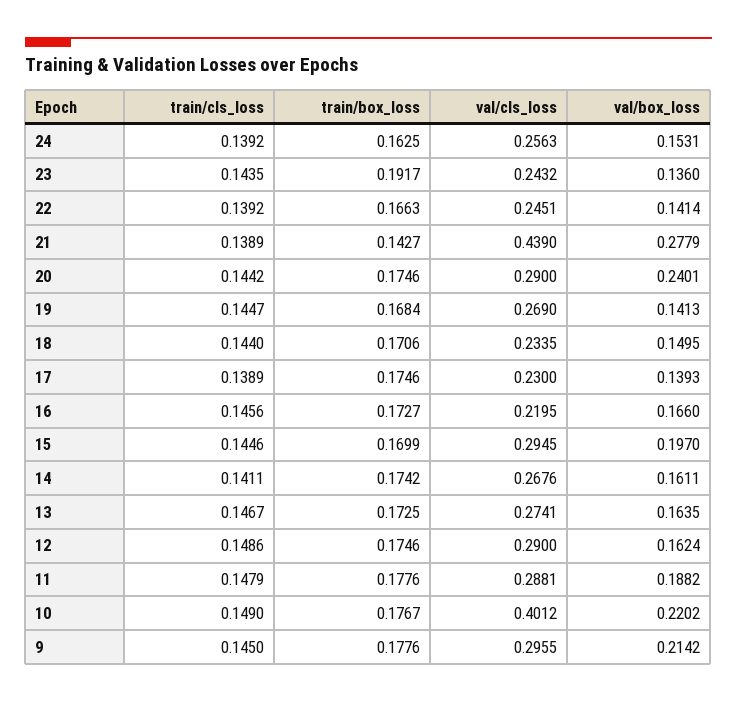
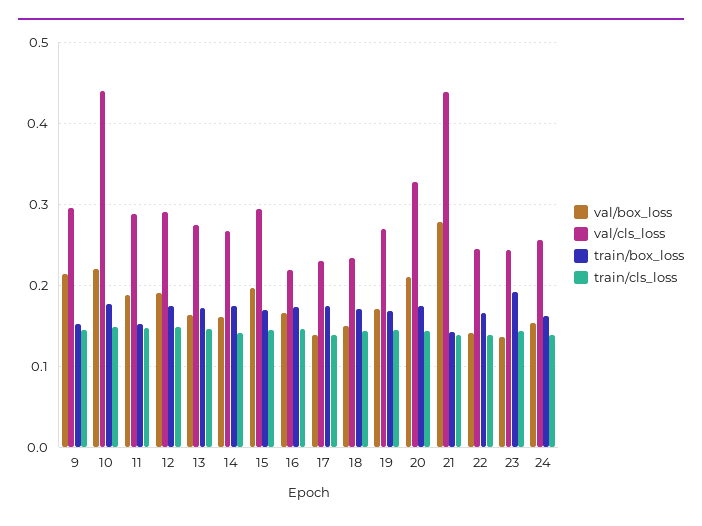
  {
    "train/cls_loss": {
      "24": 0.1392,
      "23": 0.1435,
      "22": 0.1392,
      "21": 0.1389,
      "20": 0.1442,
      "19": 0.1447,
      "18": 0.144,
      "17": 0.1389,
      "16": 0.1456,
      "15": 0.1446,
      "14": 0.1411,
      "13": 0.1467,
      "12": 0.1486,
      "11": 0.1479,
      "10": 0.149,
      "9": 0.145
    },
    "train/box_loss": {
      "24": 0.1625,
      "23": 0.1917,
      "22": 0.1663,
      "21": 0.1427,
      "20": 0.1746,
      "19": 0.1684,
      "18": 0.1706,
      "17": 0.1746,
      "16": 0.1727,
      "15": 0.1699,
      "14": 0.1742,
      "13": 0.1725,
      "12": 0.1746,
-     "11": 0.1776,
+     "11": 0.15,
      "10": 0.1767,
-     "9": 0.1776
+     "9": 0.15
    },
    "val/cls_loss": {
      "24": 0.2563,
      "23": 0.2432,
      "22": 0.2451,
      "21": 0.439,
-     "20": 0.29,
+     "20": 0.33,
      "19": 0.269,
      "18": 0.2335,
      "17": 0.23,
      "16": 0.2195,
      "15": 0.2945,
      "14": 0.2676,
      "13": 0.2741,
      "12": 0.29,
      "11": 0.2881,
-     "10": 0.4012,
+     "10": 0.44,
      "9": 0.2955
    },
    "val/box_loss": {
      "24": 0.1531,
      "23": 0.136,
      "22": 0.1414,
      "21": 0.2779,
-     "20": 0.2401,
+     "20": 0.21,
-     "19": 0.1413,
+     "19": 0.17,
      "18": 0.1495,
      "17": 0.1393,
      "16": 0.166,
      "15": 0.197,
      "14": 0.1611,
      "13": 0.1635,
-     "12": 0.1624,
+     "12": 0.19,
      "11": 0.1882,
      "10": 0.2202,
      "9": 0.2142
    }
  }

